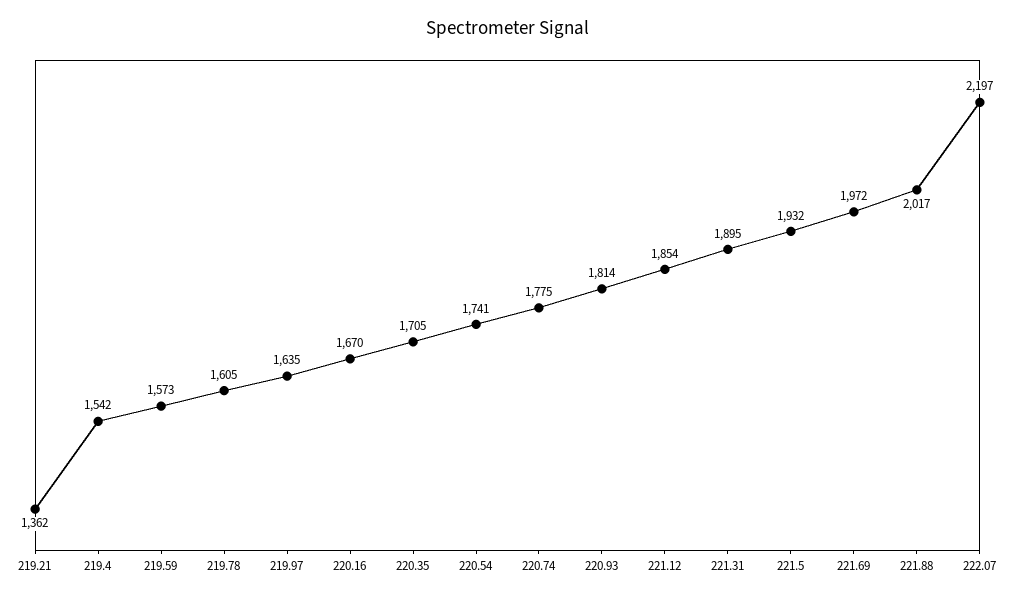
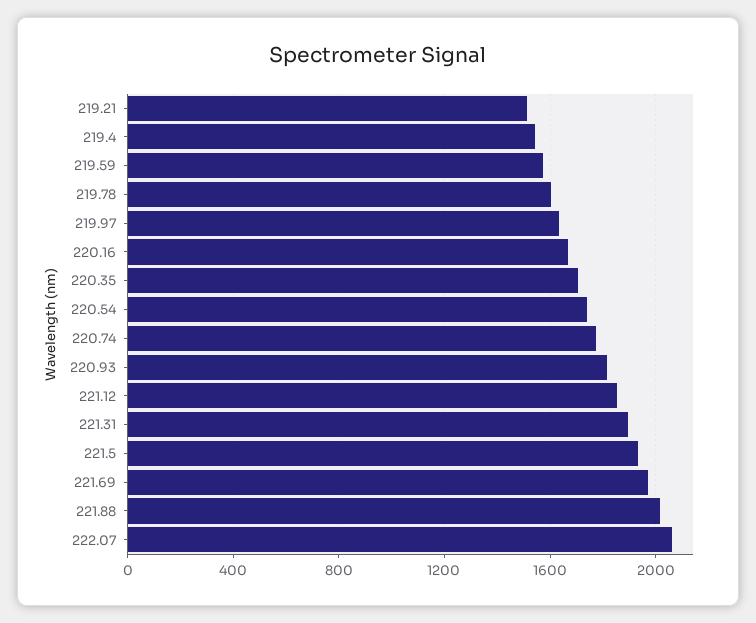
  {
-   "219.21": 1362,
+   "219.21": 1500,
    "219.4": 1542,
    "219.59": 1573,
    "219.78": 1605,
    "219.97": 1635,
    "220.16": 1670,
    "220.35": 1705,
    "220.54": 1741,
    "220.74": 1775,
    "220.93": 1814,
    "221.12": 1854,
    "221.31": 1895,
    "221.5": 1932,
    "221.69": 1972,
    "221.88": 2017,
-   "222.07": 2197
+   "222.07": 2050
  }

